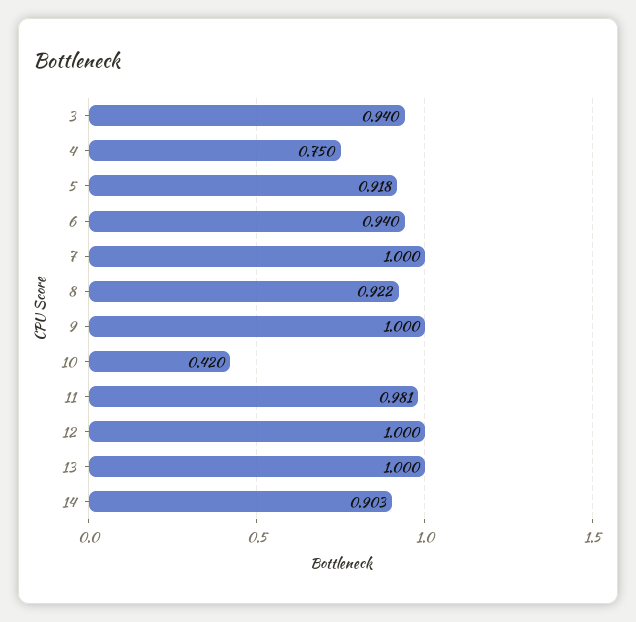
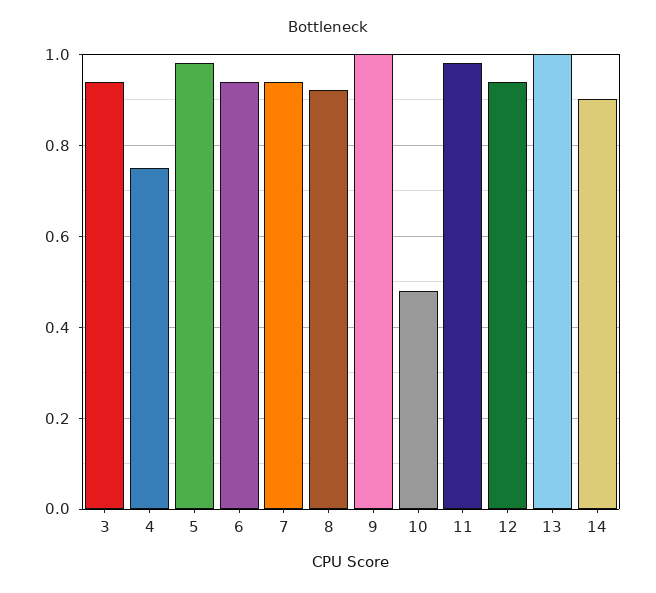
  {
    "3": 0.94,
    "4": 0.75,
-   "5": 0.918,
+   "5": 0.98,
    "6": 0.94,
-   "7": 1,
+   "7": 0.94,
    "8": 0.922,
    "9": 1,
-   "10": 0.42,
+   "10": 0.48,
    "11": 0.981,
-   "12": 1,
+   "12": 0.94,
    "13": 1,
    "14": 0.903
  }

